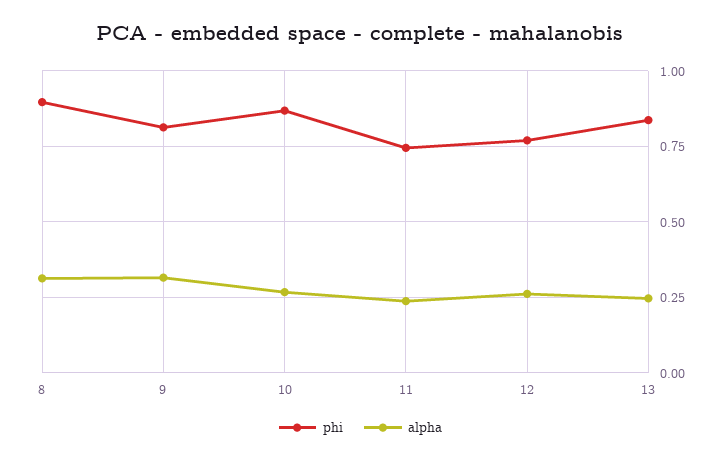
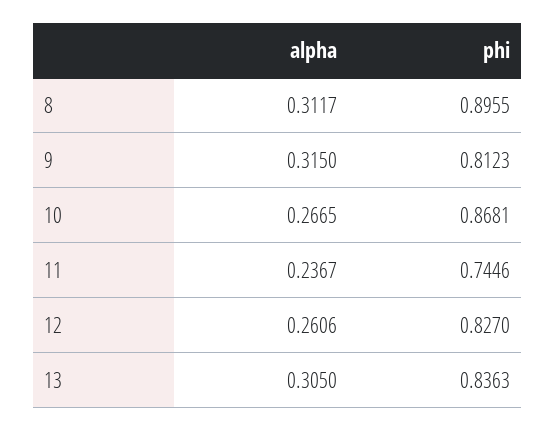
  {
    "phi": {
      "8": 0.8955,
      "9": 0.8123,
      "10": 0.8681,
      "11": 0.7446,
-     "12": 0.775,
+     "12": 0.827,
      "13": 0.8363
    },
    "alpha": {
      "8": 0.3117,
      "9": 0.315,
      "10": 0.2665,
      "11": 0.2367,
      "12": 0.2606,
-     "13": 0.25
+     "13": 0.305
    }
  }

